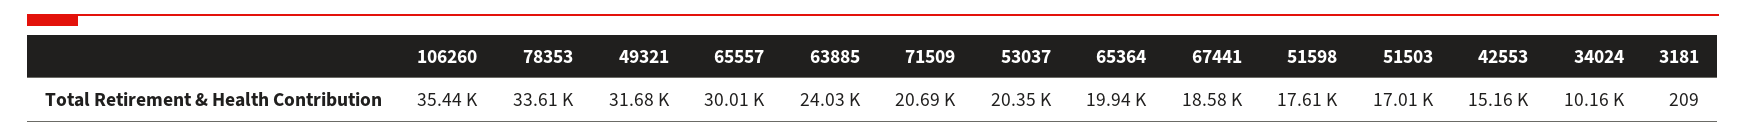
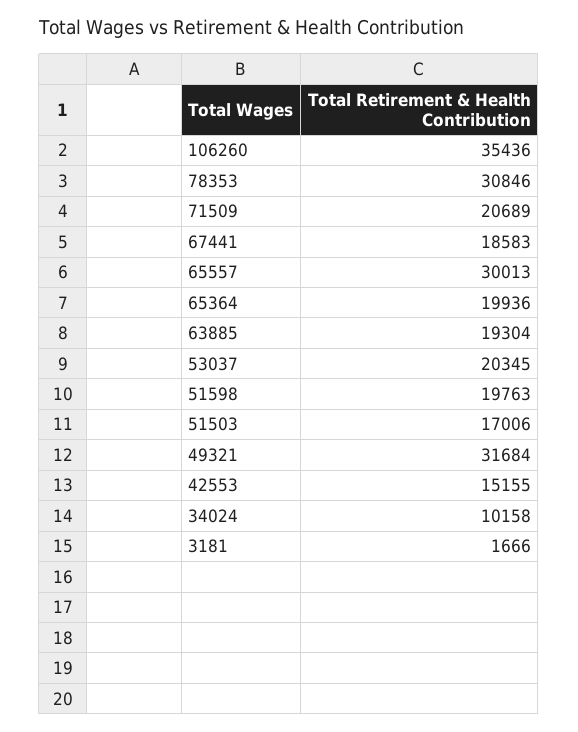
  {
    "106260": 35436,
-   "78353": 33610,
+   "78353": 30846,
    "49321": 31684,
    "65557": 30013,
-   "63885": 24030,
+   "63885": 19304,
    "71509": 20689,
    "53037": 20345,
    "65364": 19936,
    "67441": 18583,
-   "51598": 17610,
+   "51598": 19763,
    "51503": 17006,
    "42553": 15155,
    "34024": 10158,
-   "3181": 209
+   "3181": 1666
  }

